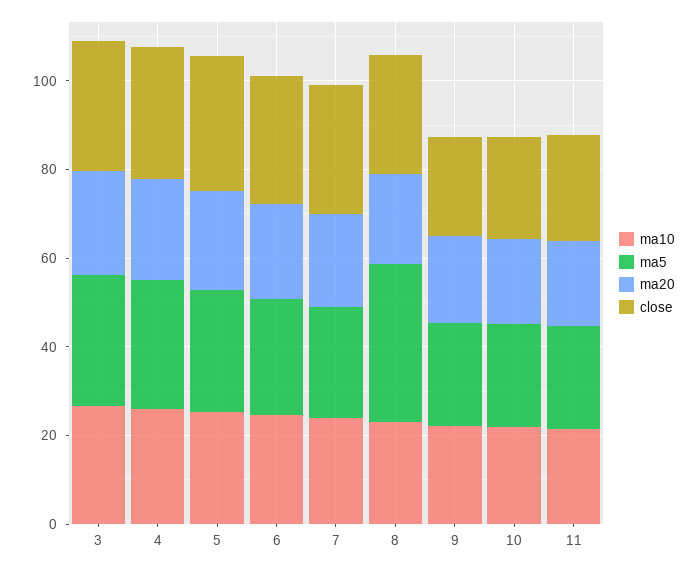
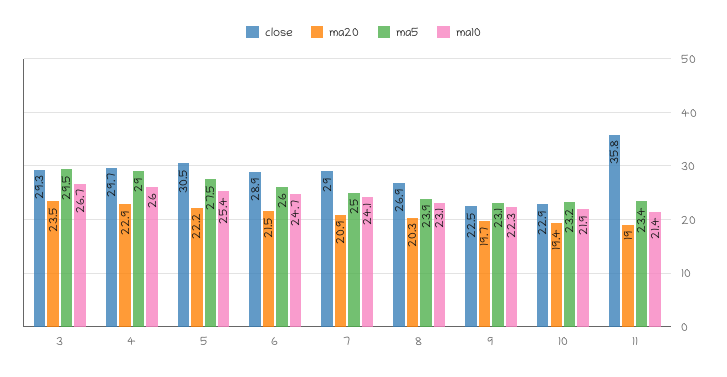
  {
    "ma10": {
      "3": 26.7,
      "4": 26,
      "5": 25.4,
      "6": 24.7,
      "7": 24.1,
      "8": 23.1,
      "9": 22.3,
      "10": 21.9,
      "11": 21.4
    },
    "ma5": {
      "3": 29.5,
      "4": 29,
      "5": 27.5,
      "6": 26,
      "7": 25,
-     "8": 35,
+     "8": 23.9,
      "9": 23.1,
      "10": 23.2,
      "11": 23.4
    },
    "ma20": {
      "3": 23.5,
      "4": 22.9,
      "5": 22.2,
      "6": 21.5,
      "7": 20.9,
      "8": 20.3,
      "9": 19.7,
      "10": 19.4,
      "11": 19
    },
    "close": {
      "3": 29.3,
      "4": 29.7,
      "5": 30.5,
      "6": 28.9,
      "7": 29,
      "8": 26.9,
      "9": 22.5,
      "10": 22.9,
-     "11": 25
+     "11": 35.8
    }
  }

